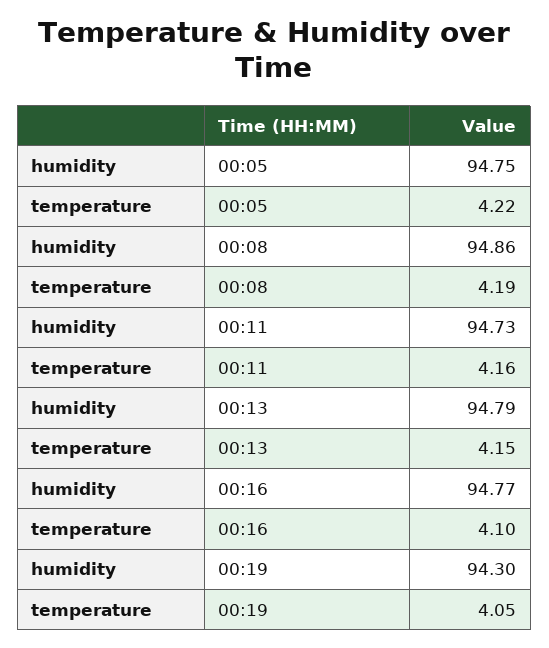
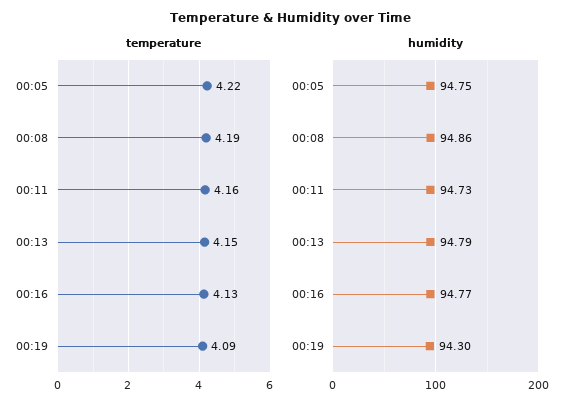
  {
    "humidity": {
      "00:05": 94.75,
      "00:08": 94.86,
      "00:11": 94.73,
      "00:13": 94.79,
      "00:16": 94.77,
      "00:19": 94.3
    },
    "temperature": {
      "00:05": 4.22,
      "00:08": 4.19,
      "00:11": 4.16,
      "00:13": 4.15,
-     "00:16": 4.1,
+     "00:16": 4.13,
-     "00:19": 4.05
+     "00:19": 4.09
    }
  }

